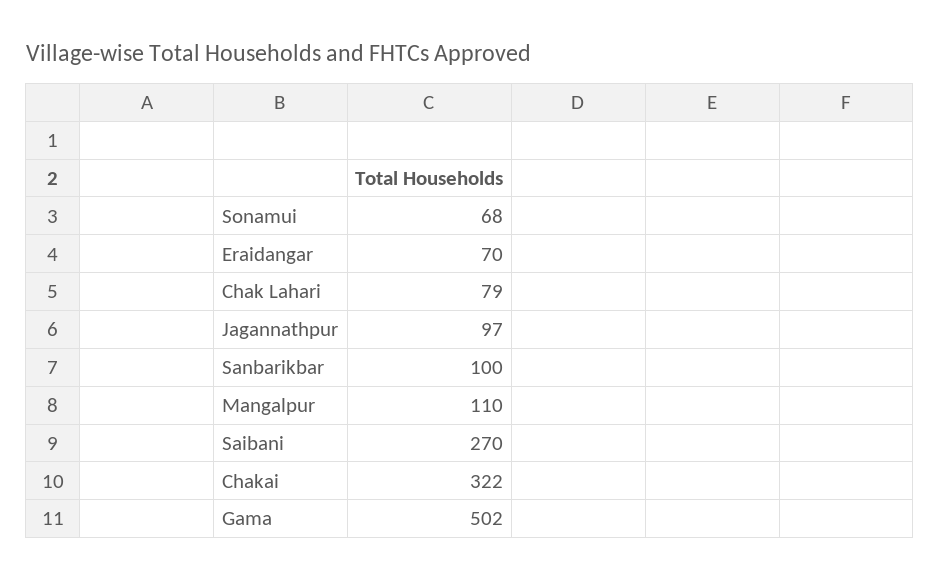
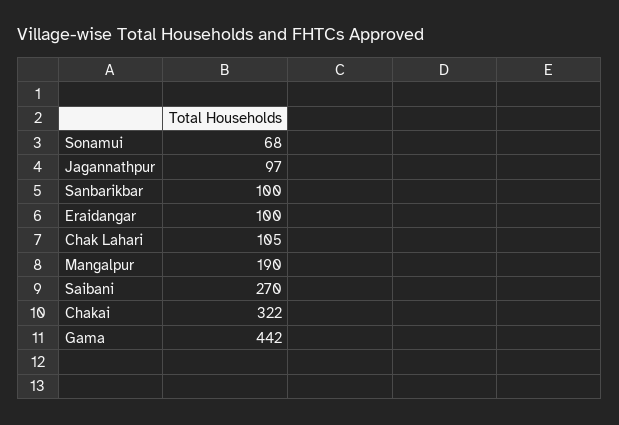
  {
    "Sonamui": 68,
-   "Eraidangar": 70,
+   "Eraidangar": 100,
-   "Chak Lahari": 79,
+   "Chak Lahari": 105,
    "Jagannathpur": 97,
    "Sanbarikbar": 100,
-   "Mangalpur": 110,
+   "Mangalpur": 190,
    "Saibani": 270,
    "Chakai": 322,
-   "Gama": 502
+   "Gama": 442
  }

